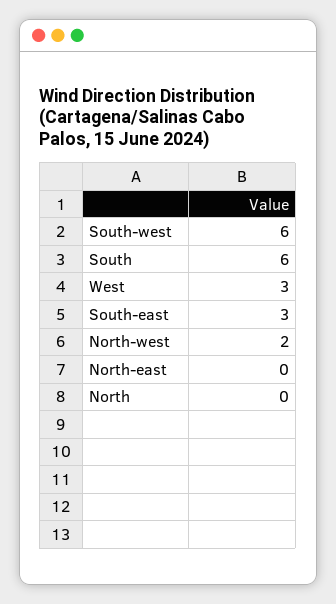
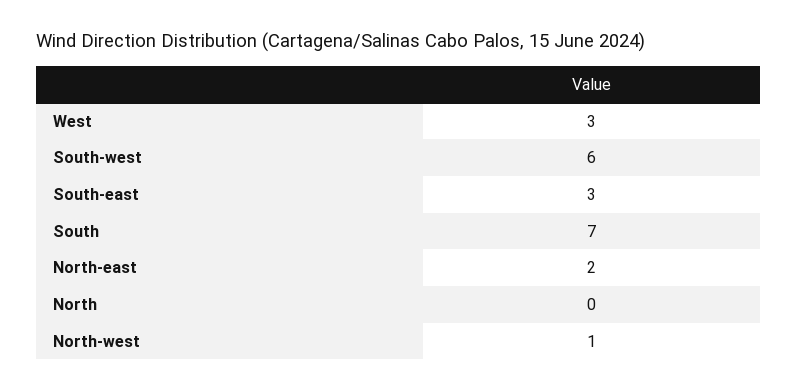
  {
    "South-west": 6,
-   "South": 6,
+   "South": 7,
    "West": 3,
    "South-east": 3,
-   "North-west": 2,
+   "North-west": 1,
-   "North-east": 0,
+   "North-east": 2,
    "North": 0
  }

